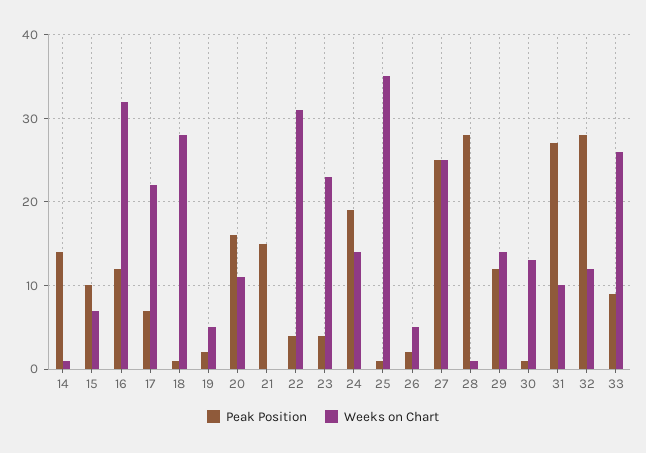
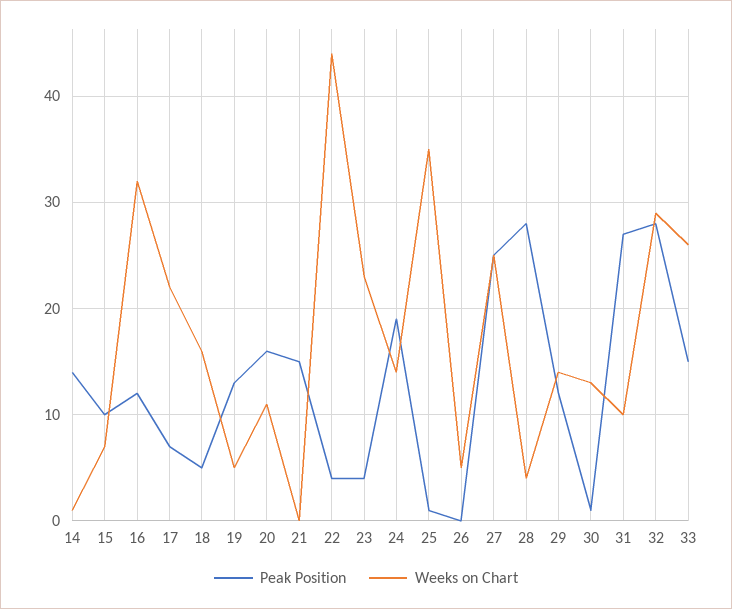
  {
    "Peak Position": {
      "14": 14,
      "15": 10,
      "16": 12,
      "17": 7,
-     "18": 1,
+     "18": 5,
-     "19": 2,
+     "19": 13,
      "20": 16,
      "21": 15,
      "22": 4,
      "23": 4,
      "24": 19,
      "25": 1,
-     "26": 2,
+     "26": 0,
      "27": 25,
      "28": 28,
      "29": 12,
      "30": 1,
      "31": 27,
      "32": 28,
-     "33": 9
+     "33": 15
    },
    "Weeks on Chart": {
      "14": 1,
      "15": 7,
      "16": 32,
      "17": 22,
-     "18": 28,
+     "18": 16,
      "19": 5,
      "20": 11,
      "21": 0,
-     "22": 31,
+     "22": 44,
      "23": 23,
      "24": 14,
      "25": 35,
      "26": 5,
      "27": 25,
-     "28": 1,
+     "28": 4,
      "29": 14,
      "30": 13,
      "31": 10,
-     "32": 12,
+     "32": 29,
      "33": 26
    }
  }

